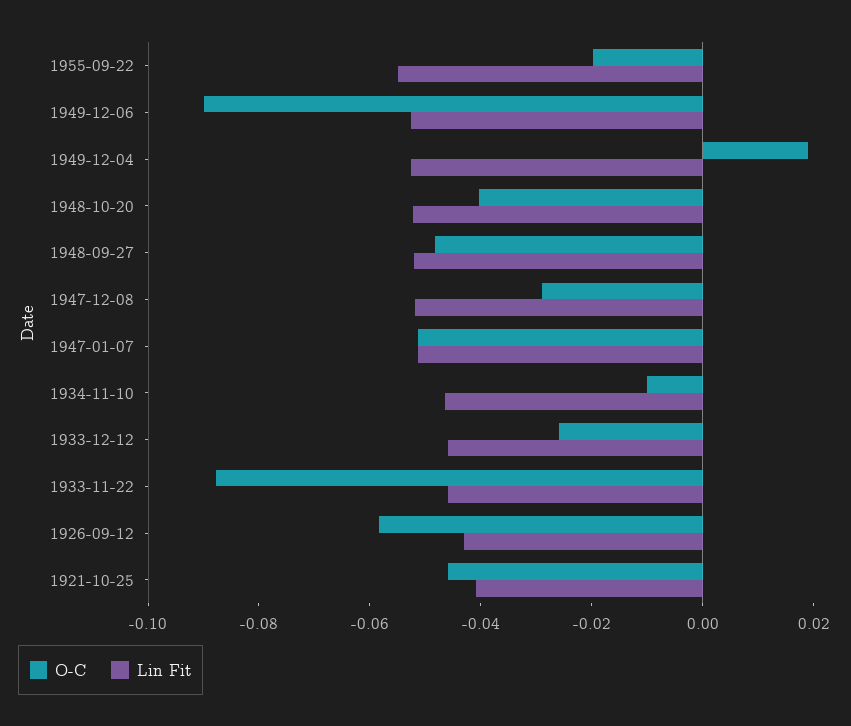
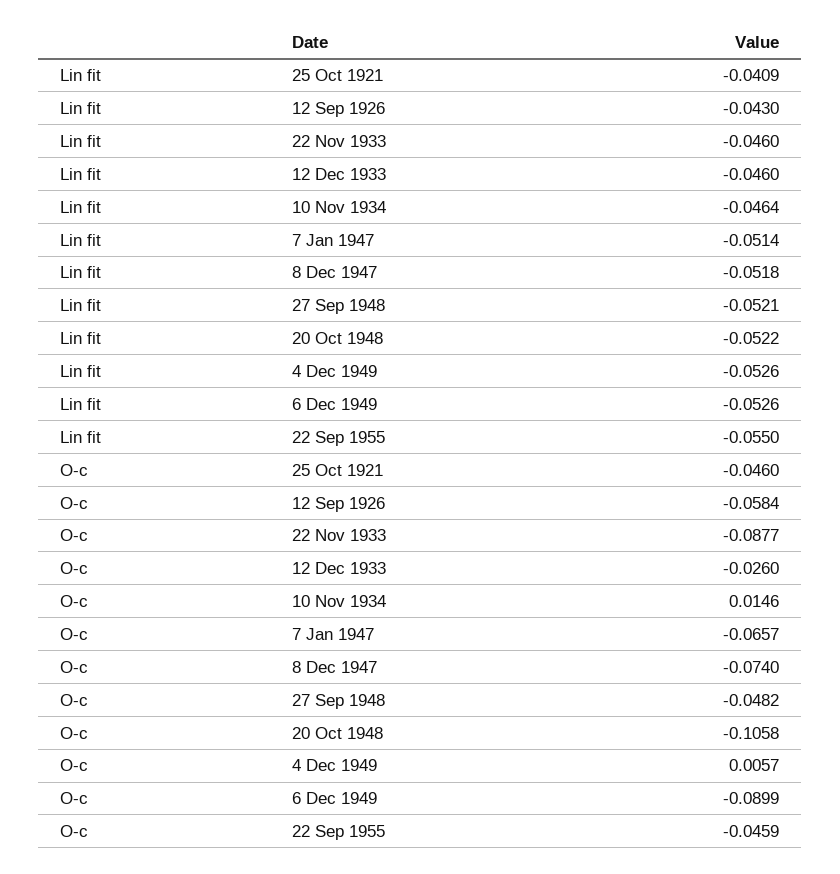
  {
    "O-C": {
-     "1955-09-22": -0.02,
+     "1955-09-22": -0.0459,
      "1949-12-06": -0.0899,
-     "1949-12-04": 0.02,
+     "1949-12-04": 0.0057,
-     "1948-10-20": -0.04,
+     "1948-10-20": -0.1058,
      "1948-09-27": -0.0482,
-     "1947-12-08": -0.03,
+     "1947-12-08": -0.074,
-     "1947-01-07": -0.05,
+     "1947-01-07": -0.0657,
-     "1934-11-10": -0.01,
+     "1934-11-10": 0.0146,
      "1933-12-12": -0.026,
      "1933-11-22": -0.0877,
      "1926-09-12": -0.0584,
      "1921-10-25": -0.046
    },
    "Lin Fit": {
      "1955-09-22": -0.055,
      "1949-12-06": -0.0526,
      "1949-12-04": -0.0526,
      "1948-10-20": -0.0522,
      "1948-09-27": -0.0521,
      "1947-12-08": -0.0518,
      "1947-01-07": -0.0514,
      "1934-11-10": -0.0464,
      "1933-12-12": -0.046,
      "1933-11-22": -0.046,
      "1926-09-12": -0.043,
      "1921-10-25": -0.0409
    }
  }

